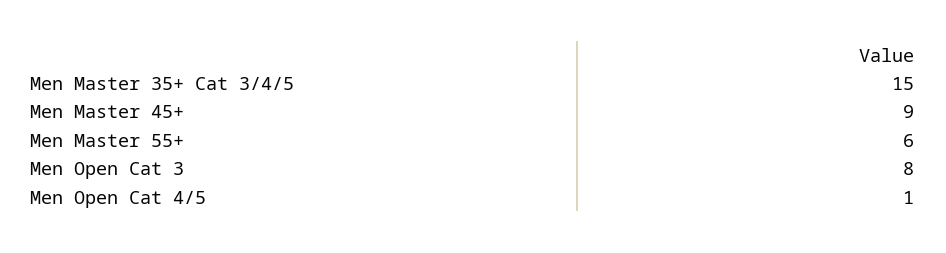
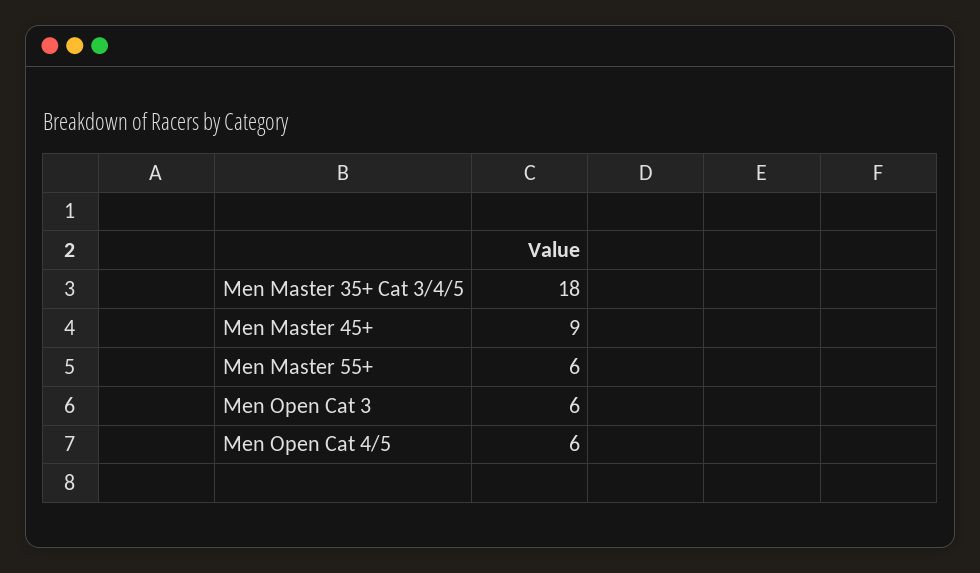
  {
-   "Men Master 35+ Cat 3/4/5": 15,
+   "Men Master 35+ Cat 3/4/5": 18,
    "Men Master 45+": 9,
    "Men Master 55+": 6,
-   "Men Open Cat 3": 8,
+   "Men Open Cat 3": 6,
-   "Men Open Cat 4/5": 1
+   "Men Open Cat 4/5": 6
  }

